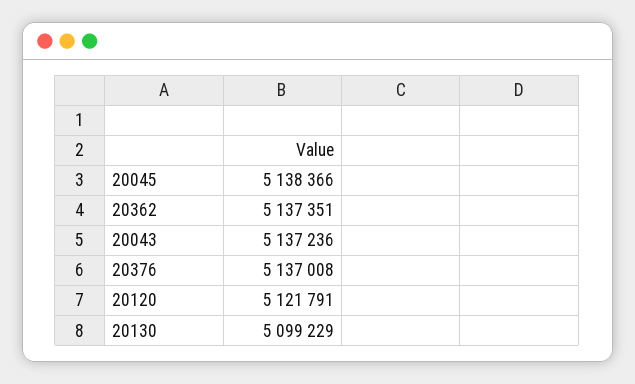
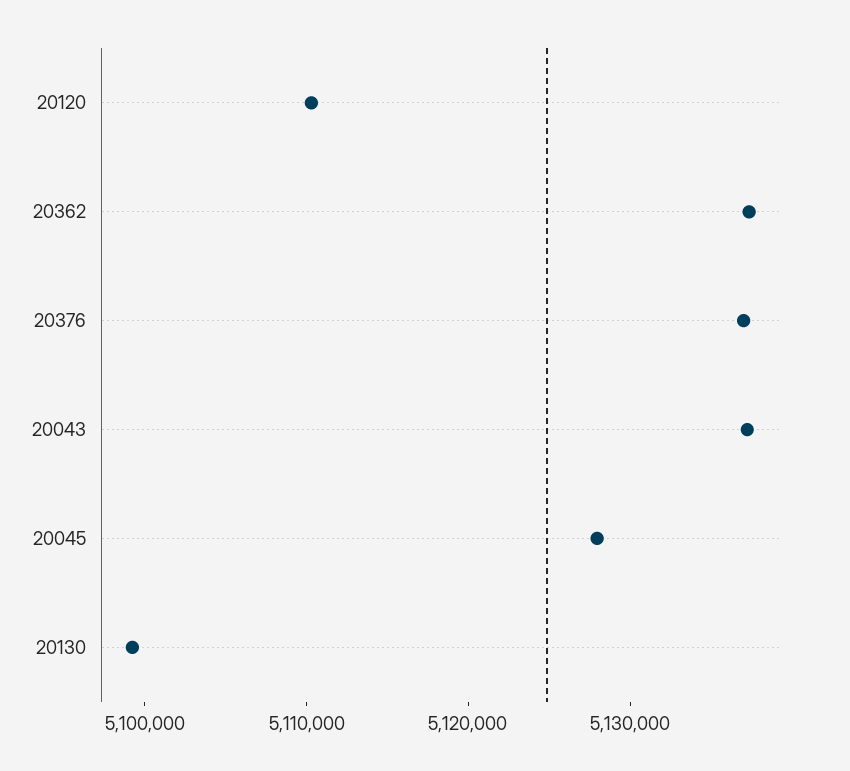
  {
-   "20045": 5138366,
+   "20045": 5128000,
    "20362": 5137351,
    "20043": 5137236,
    "20376": 5137008,
-   "20120": 5121791,
+   "20120": 5110000,
    "20130": 5099229
  }

